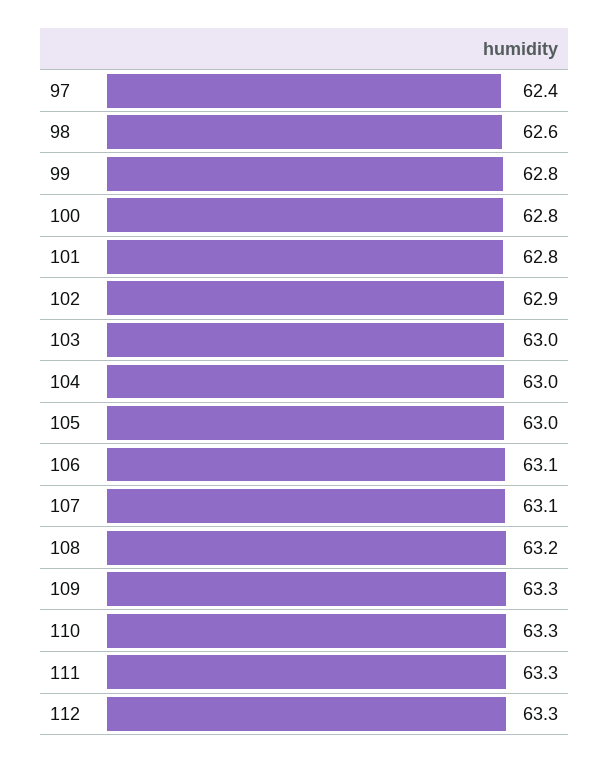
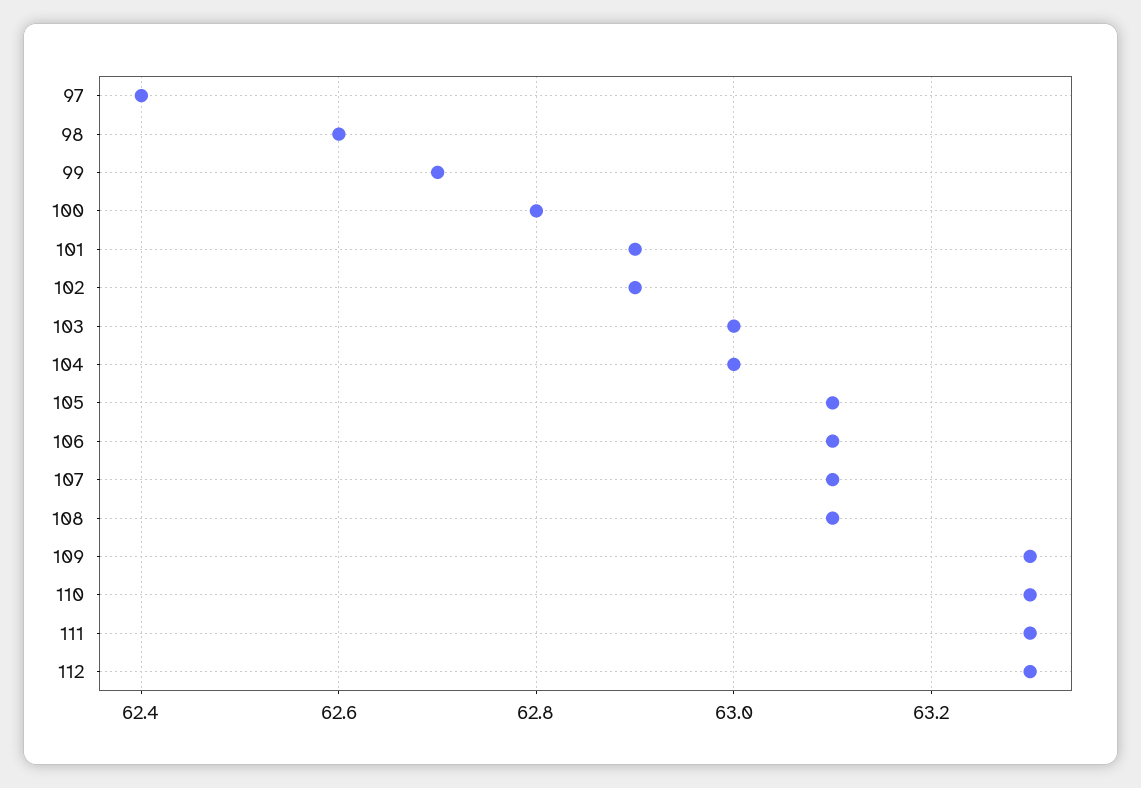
  {
    "97": 62.4,
    "98": 62.6,
-   "99": 62.8,
+   "99": 62.7,
    "100": 62.8,
-   "101": 62.8,
+   "101": 62.9,
    "102": 62.9,
    "103": 63,
    "104": 63,
-   "105": 63,
+   "105": 63.1,
    "106": 63.1,
    "107": 63.1,
-   "108": 63.2,
+   "108": 63.1,
    "109": 63.3,
    "110": 63.3,
    "111": 63.3,
    "112": 63.3
  }

